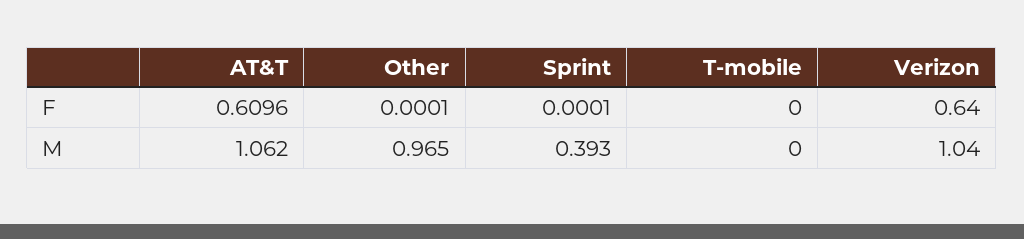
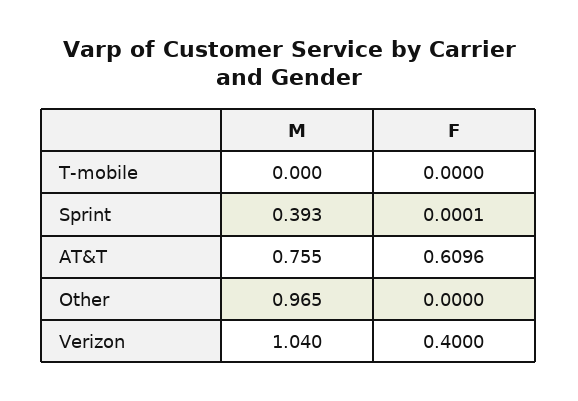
  {
    "AT&T": {
      "F": 0.6096,
-     "M": 1.062
+     "M": 0.755
    },
    "Other": {
-     "F": 0.0001,
+     "F": 0,
      "M": 0.965
    },
    "Sprint": {
      "F": 0.0001,
      "M": 0.393
    },
    "T-mobile": {
      "F": 0,
      "M": 0
    },
    "Verizon": {
-     "F": 0.64,
+     "F": 0.4,
      "M": 1.04
    }
  }

